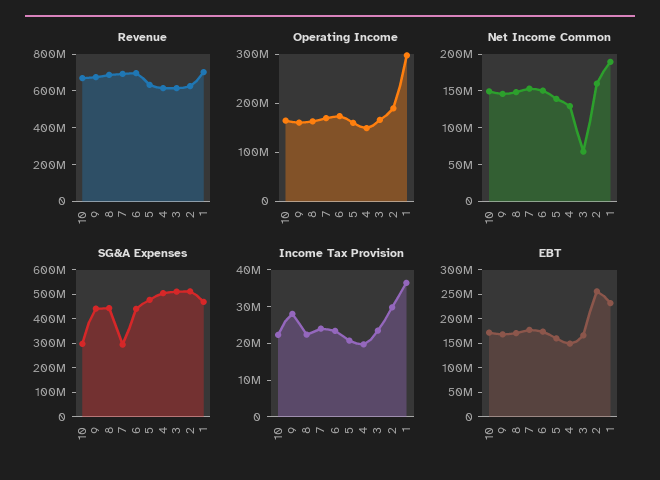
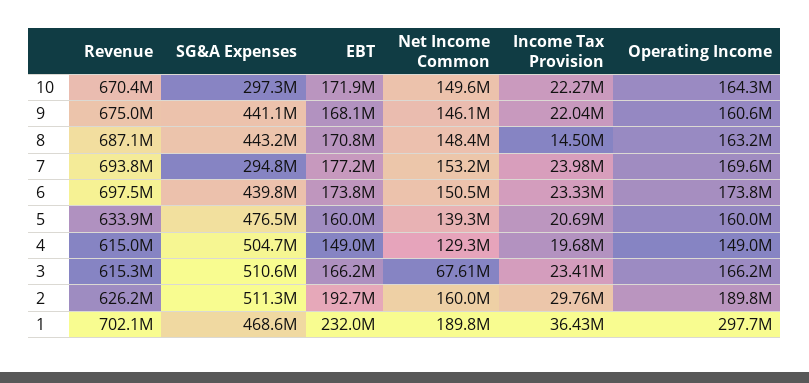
  {
    "Revenue": {
      "10": 670400000,
      "9": 675000000,
      "8": 687100000,
      "7": 693800000,
      "6": 697500000,
      "5": 633900000,
      "4": 615000000,
      "3": 615300000,
      "2": 626200000,
      "1": 702100000
    },
    "Operating Income": {
      "10": 164300000,
      "9": 160600000,
      "8": 163200000,
      "7": 169600000,
      "6": 173800000,
      "5": 160000000,
      "4": 149000000,
      "3": 166200000,
      "2": 189800000,
      "1": 297700000
    },
    "Net Income Common": {
      "10": 149600000,
      "9": 146100000,
      "8": 148400000,
      "7": 153200000,
      "6": 150500000,
      "5": 139300000,
      "4": 129300000,
      "3": 67610000,
      "2": 160000000,
      "1": 189800000
    },
    "SG&A Expenses": {
      "10": 297300000,
      "9": 441100000,
      "8": 443200000,
      "7": 294800000,
      "6": 439800000,
      "5": 476500000,
      "4": 504700000,
      "3": 510600000,
      "2": 511300000,
      "1": 468600000
    },
    "Income Tax Provision": {
      "10": 22270000,
-     "9": 27500000,
+     "9": 22040000,
-     "8": 22500000,
+     "8": 14500000,
      "7": 23980000,
      "6": 23330000,
      "5": 20690000,
      "4": 19680000,
      "3": 23410000,
      "2": 29760000,
      "1": 36430000
    },
    "EBT": {
      "10": 171900000,
      "9": 168100000,
      "8": 170800000,
      "7": 177200000,
      "6": 173800000,
      "5": 160000000,
      "4": 149000000,
      "3": 166200000,
-     "2": 250000000,
+     "2": 192700000,
      "1": 232000000
    }
  }

